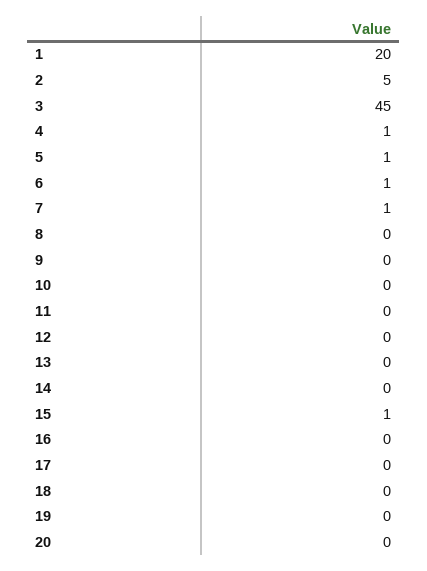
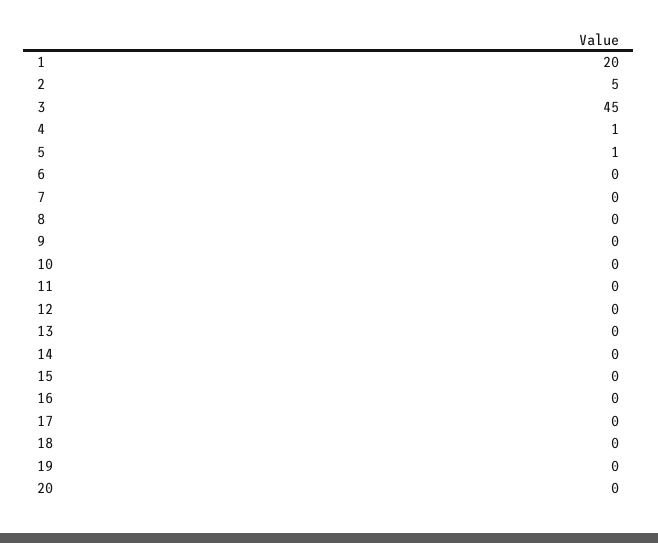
  {
    "1": 20,
    "2": 5,
    "3": 45,
    "4": 1,
    "5": 1,
-   "6": 1,
+   "6": 0,
-   "7": 1,
+   "7": 0,
    "8": 0,
    "9": 0,
    "10": 0,
    "11": 0,
    "12": 0,
    "13": 0,
    "14": 0,
-   "15": 1,
+   "15": 0,
    "16": 0,
    "17": 0,
    "18": 0,
    "19": 0,
    "20": 0
  }

